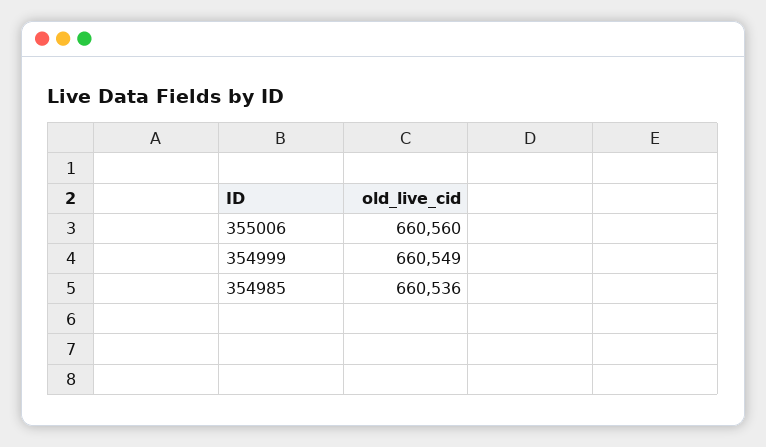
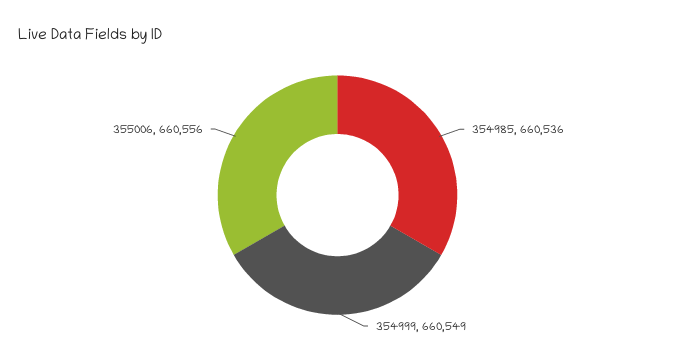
  {
-   "355006": 660560,
+   "355006": 660556,
    "354999": 660549,
    "354985": 660536
  }

